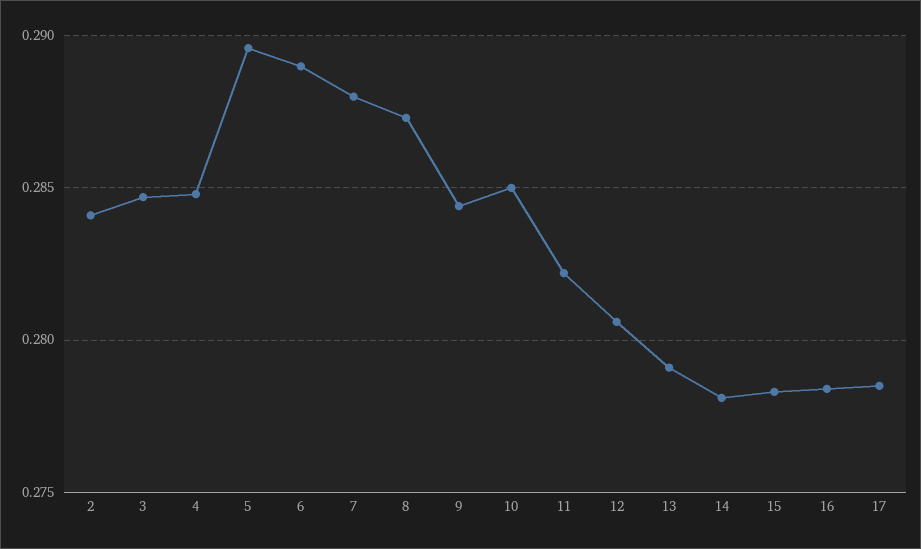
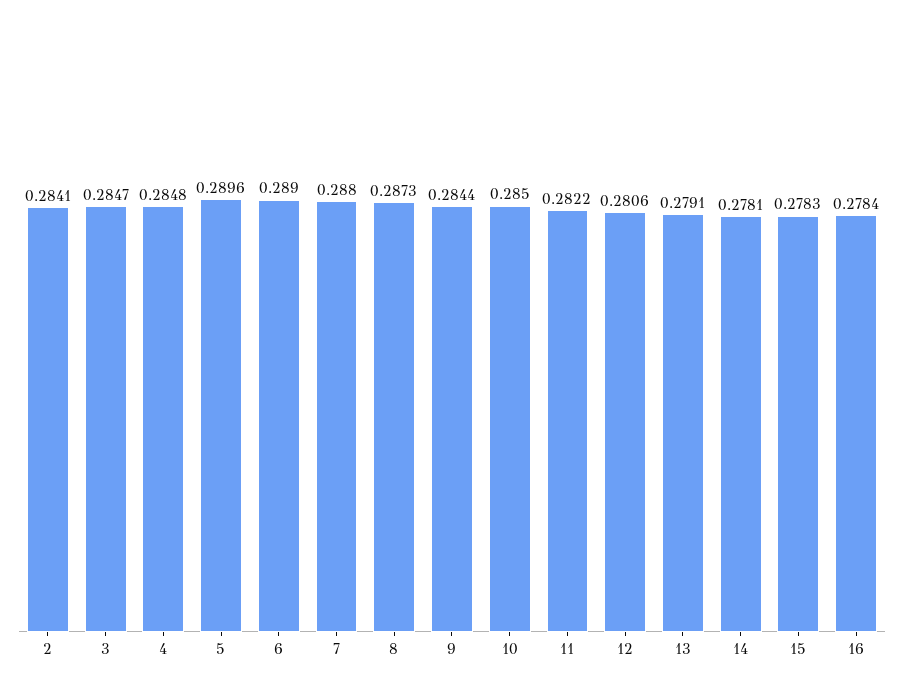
  {
    "2": 0.2841,
    "3": 0.2847,
    "4": 0.2848,
    "5": 0.2896,
    "6": 0.289,
    "7": 0.288,
    "8": 0.2873,
    "9": 0.2844,
    "10": 0.285,
    "11": 0.2822,
    "12": 0.2806,
    "13": 0.2791,
    "14": 0.2781,
    "15": 0.2783,
-   "16": 0.2784,
+   "16": 0.2784
-   "17": 0.2785
  }

